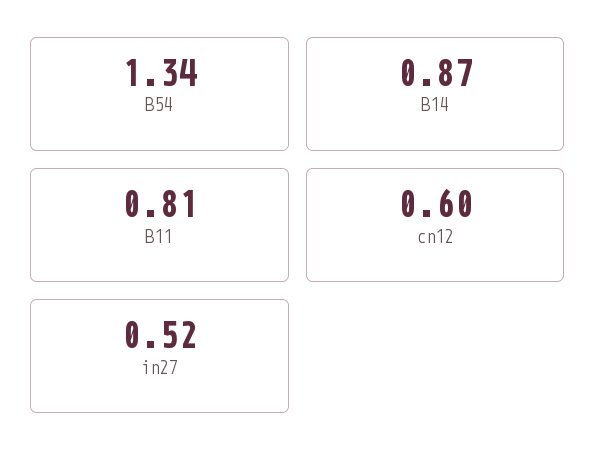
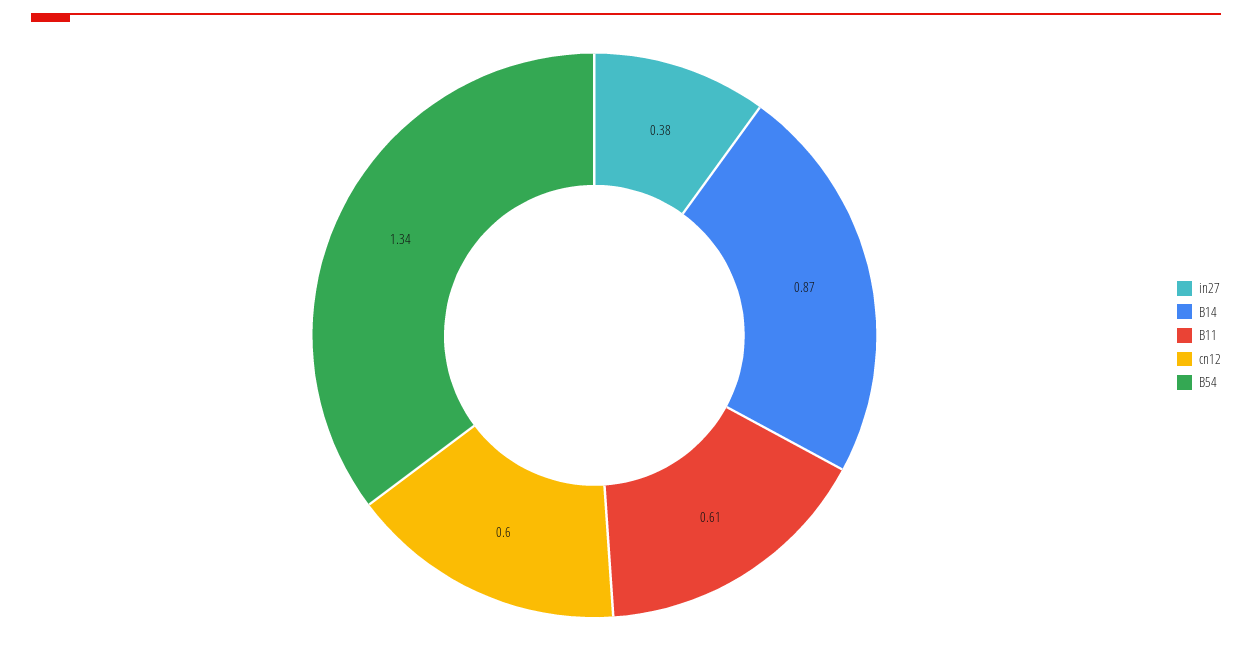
  {
    "B54": 1.34,
    "B14": 0.87,
-   "B11": 0.81,
+   "B11": 0.61,
    "cn12": 0.6,
-   "in27": 0.52
+   "in27": 0.38
  }

